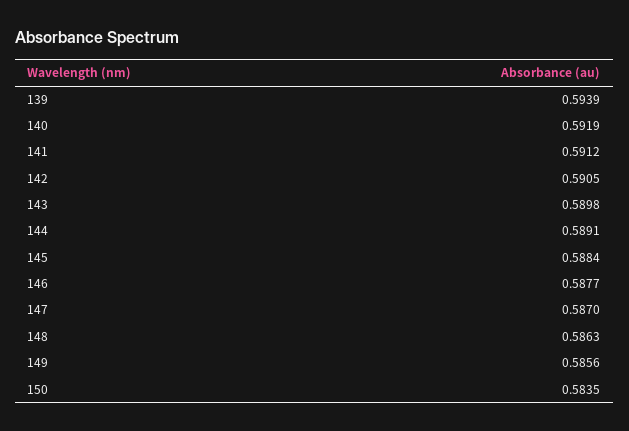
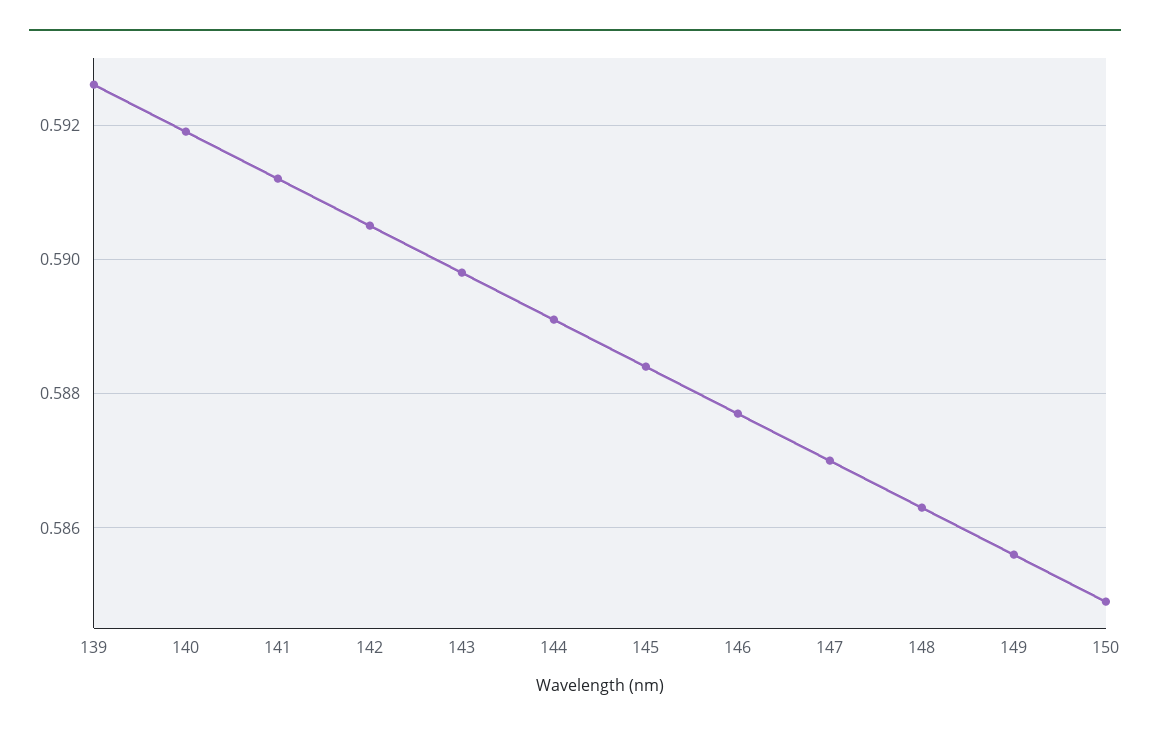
  {
-   "139": 0.5939,
+   "139": 0.5925,
    "140": 0.5919,
    "141": 0.5912,
    "142": 0.5905,
    "143": 0.5898,
    "144": 0.5891,
    "145": 0.5884,
    "146": 0.5877,
    "147": 0.587,
    "148": 0.5863,
    "149": 0.5856,
-   "150": 0.5835
+   "150": 0.585
  }

